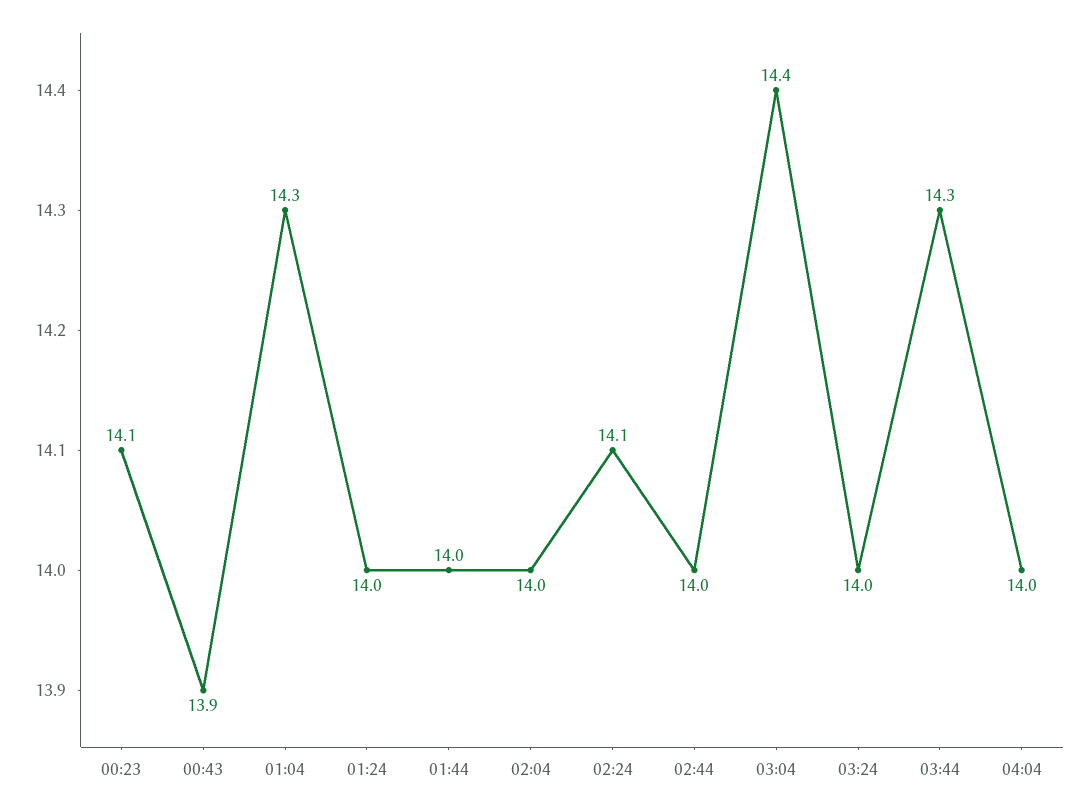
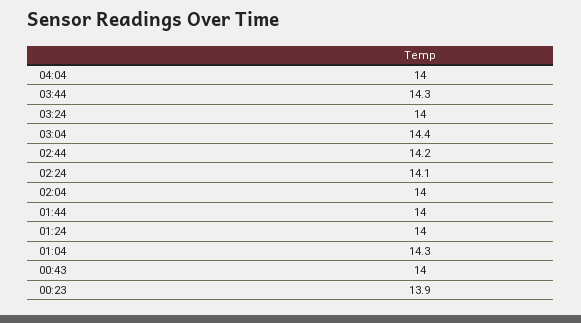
  {
-   "00:23": 14.1,
+   "00:23": 13.9,
-   "00:43": 13.9,
+   "00:43": 14,
    "01:04": 14.3,
    "01:24": 14,
    "01:44": 14,
    "02:04": 14,
    "02:24": 14.1,
-   "02:44": 14,
+   "02:44": 14.2,
    "03:04": 14.4,
    "03:24": 14,
    "03:44": 14.3,
    "04:04": 14
  }

